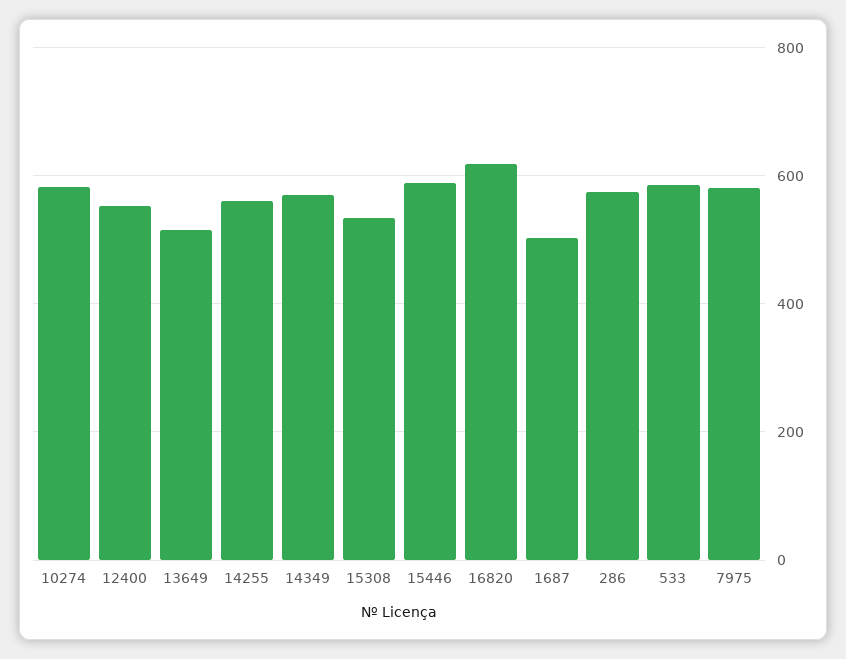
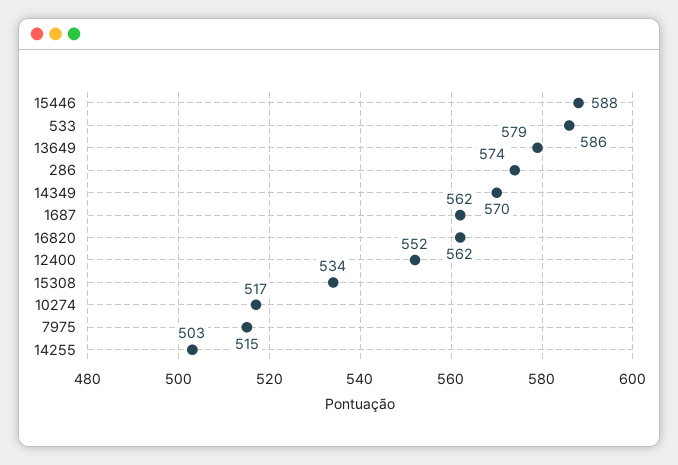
  {
-   "10274": 580,
+   "10274": 517,
    "12400": 552,
-   "13649": 520,
+   "13649": 579,
-   "14255": 560,
+   "14255": 503,
    "14349": 570,
    "15308": 534,
    "15446": 588,
-   "16820": 620,
+   "16820": 562,
-   "1687": 500,
+   "1687": 562,
    "286": 574,
    "533": 586,
-   "7975": 580
+   "7975": 515
  }

